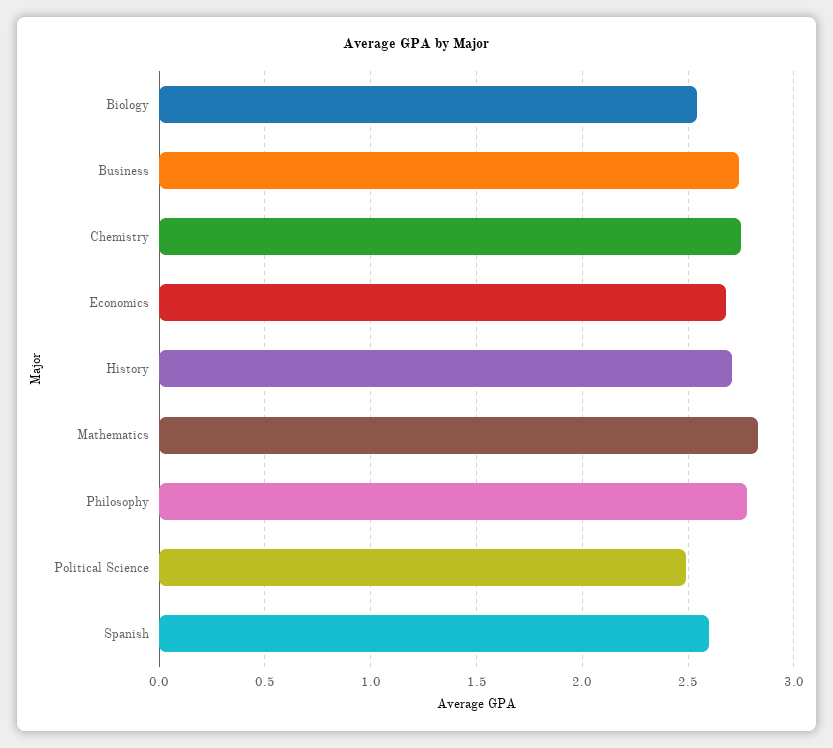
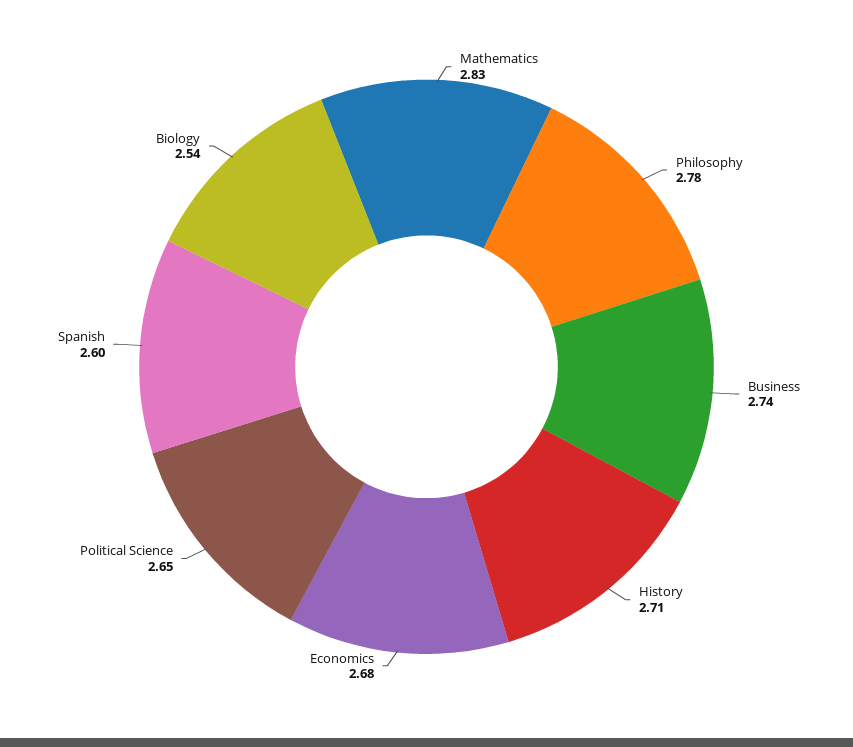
  {
    "Biology": 2.54,
    "Business": 2.74,
-   "Chemistry": 2.75,
    "Economics": 2.68,
    "History": 2.71,
    "Mathematics": 2.83,
    "Philosophy": 2.78,
-   "Political Science": 2.5,
+   "Political Science": 2.65,
    "Spanish": 2.6
  }

